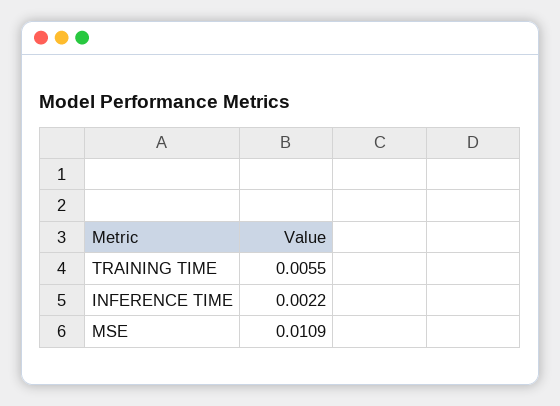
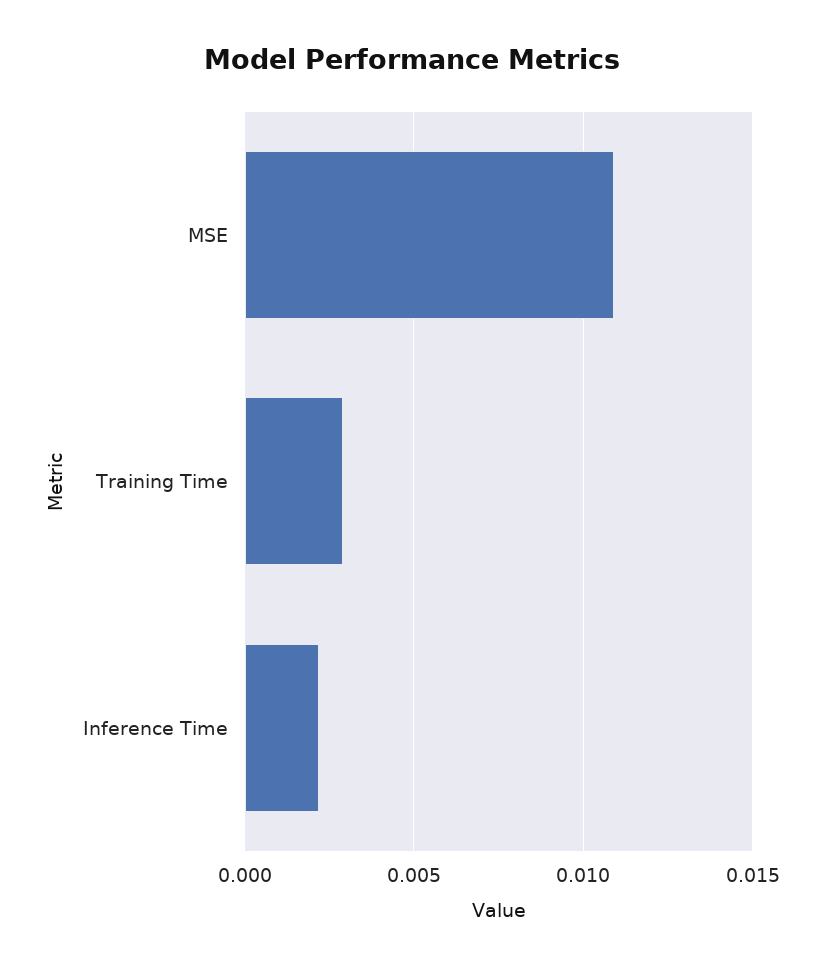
  {
-   "TRAINING TIME": 0.0055,
+   "TRAINING TIME": 0.003,
    "INFERENCE TIME": 0.0022,
    "MSE": 0.0109
  }

